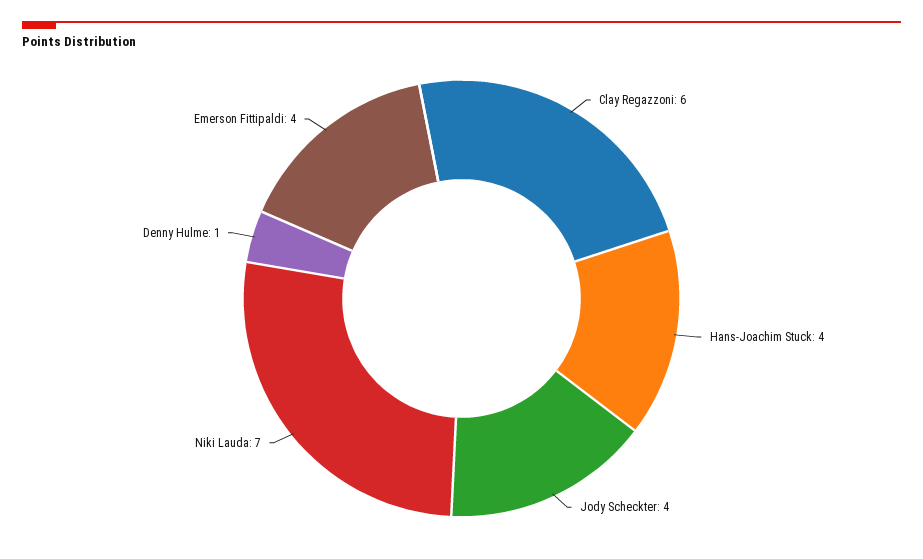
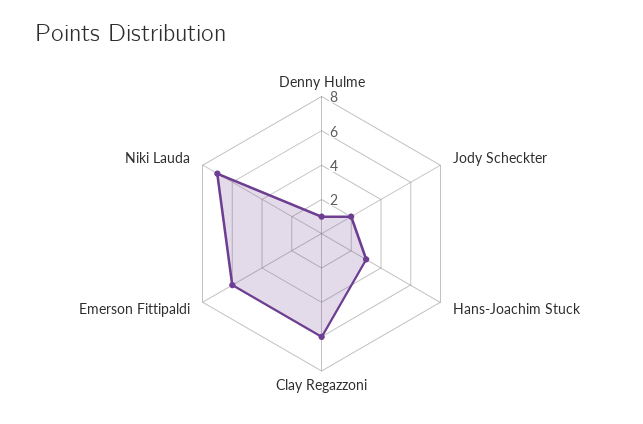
  {
    "Clay Regazzoni": 6,
-   "Hans-Joachim Stuck": 4,
+   "Hans-Joachim Stuck": 3,
-   "Jody Scheckter": 4,
+   "Jody Scheckter": 2,
    "Niki Lauda": 7,
    "Denny Hulme": 1,
-   "Emerson Fittipaldi": 4
+   "Emerson Fittipaldi": 6
  }

